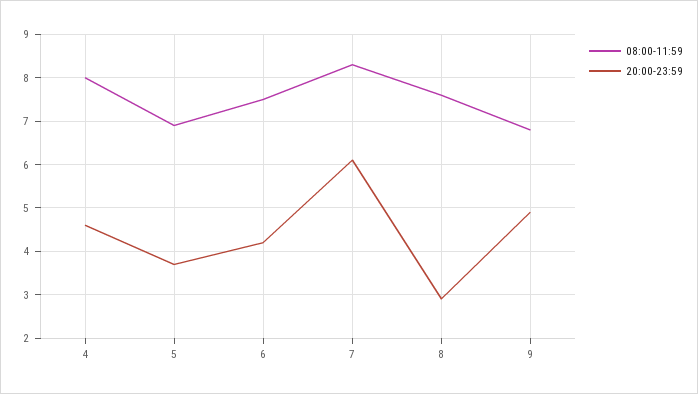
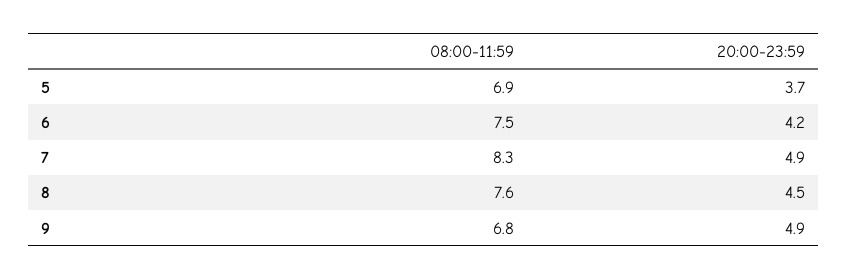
  {
    "08:00-11:59": {
-     "4": 8,
      "5": 6.9,
      "6": 7.5,
      "7": 8.3,
      "8": 7.6,
      "9": 6.8
    },
    "20:00-23:59": {
-     "4": 4.5,
      "5": 3.7,
      "6": 4.2,
-     "7": 6,
+     "7": 4.9,
-     "8": 3,
+     "8": 4.5,
      "9": 4.9
    }
  }

